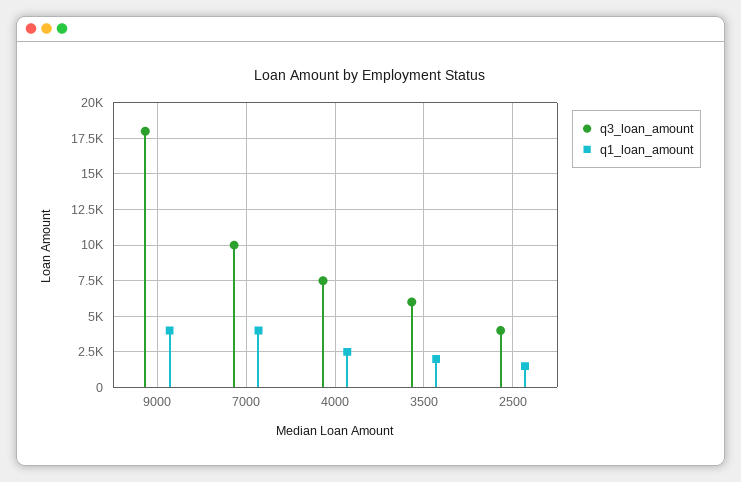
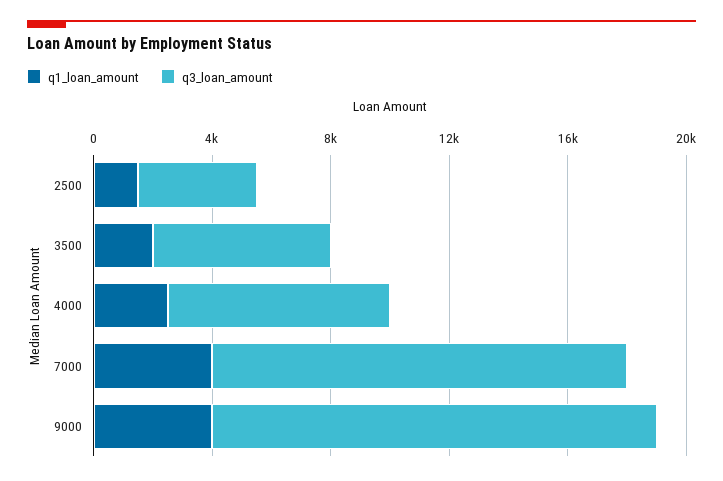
  {
    "q3_loan_amount": {
-     "9000": 18000,
+     "9000": 15000,
-     "7000": 10000,
+     "7000": 14000,
      "4000": 7500,
      "3500": 6000,
      "2500": 4000
    },
    "q1_loan_amount": {
      "9000": 4000,
      "7000": 4000,
      "4000": 2500,
      "3500": 2000,
      "2500": 1500
    }
  }

